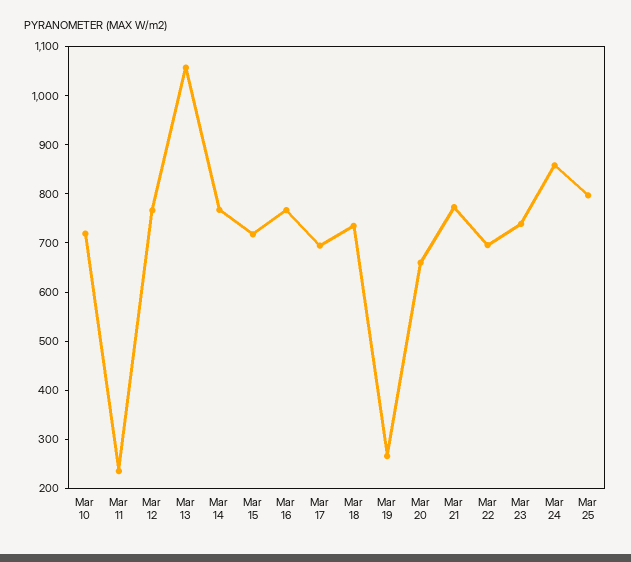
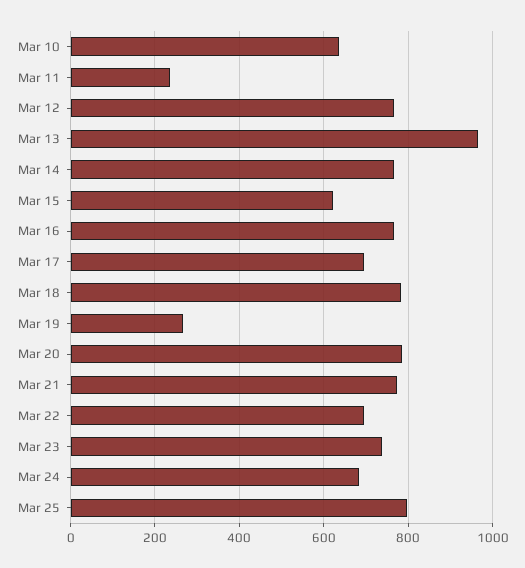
  {
-   "Mar 10": 720,
+   "Mar 10": 640,
    "Mar 11": 240,
    "Mar 12": 760,
-   "Mar 13": 1060,
+   "Mar 13": 960,
    "Mar 14": 760,
-   "Mar 15": 720,
+   "Mar 15": 620,
    "Mar 16": 760,
    "Mar 17": 700,
-   "Mar 18": 740,
+   "Mar 18": 780,
    "Mar 19": 260,
-   "Mar 20": 660,
+   "Mar 20": 780,
    "Mar 21": 780,
    "Mar 22": 700,
    "Mar 23": 740,
-   "Mar 24": 860,
+   "Mar 24": 680,
    "Mar 25": 800
  }

